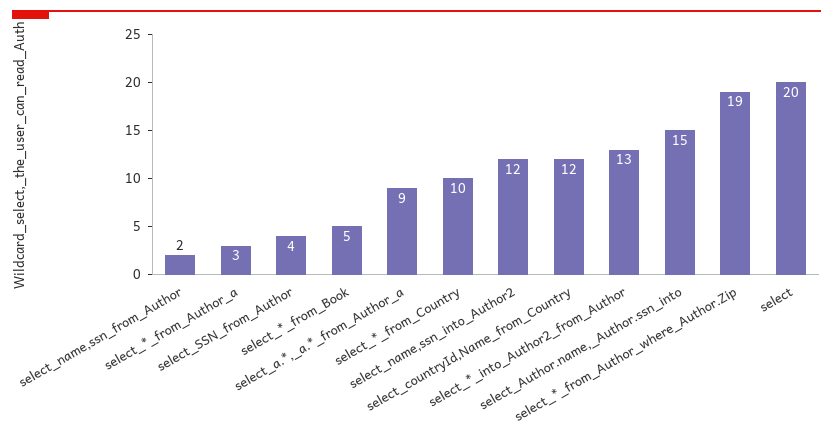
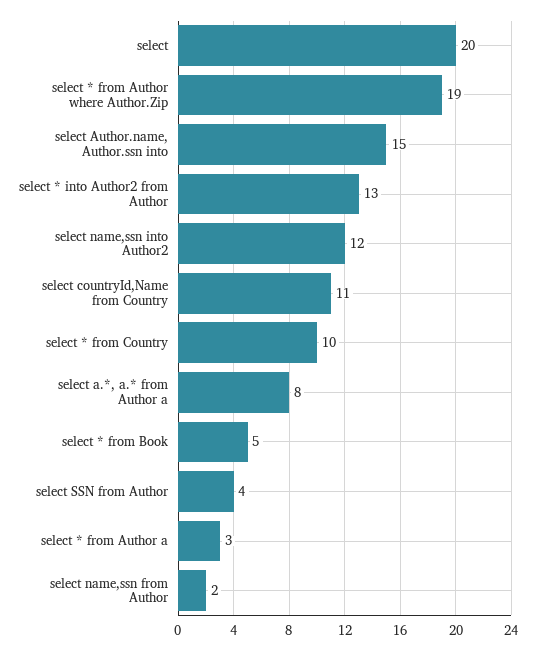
  {
    "select_name,ssn_from_Author": 2,
    "select_*_from_Author_a": 3,
    "select_SSN_from_Author": 4,
    "select_*_from_Book": 5,
-   "select_a.*,_a.*_from_Author_a": 9,
+   "select_a.*,_a.*_from_Author_a": 8,
    "select_*_from_Country": 10,
    "select_name,ssn_into_Author2": 12,
-   "select_countryId,Name_from_Country": 12,
+   "select_countryId,Name_from_Country": 11,
    "select_*_into_Author2_from_Author": 13,
    "select_Author.name,_Author.ssn_into": 15,
    "select_*_from_Author_where_Author.Zip": 19,
    "select": 20
  }

